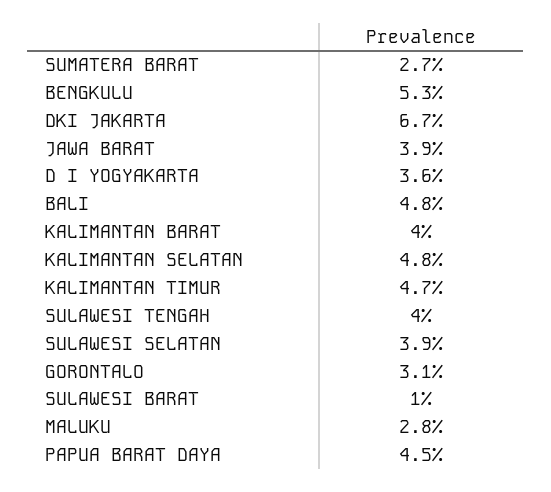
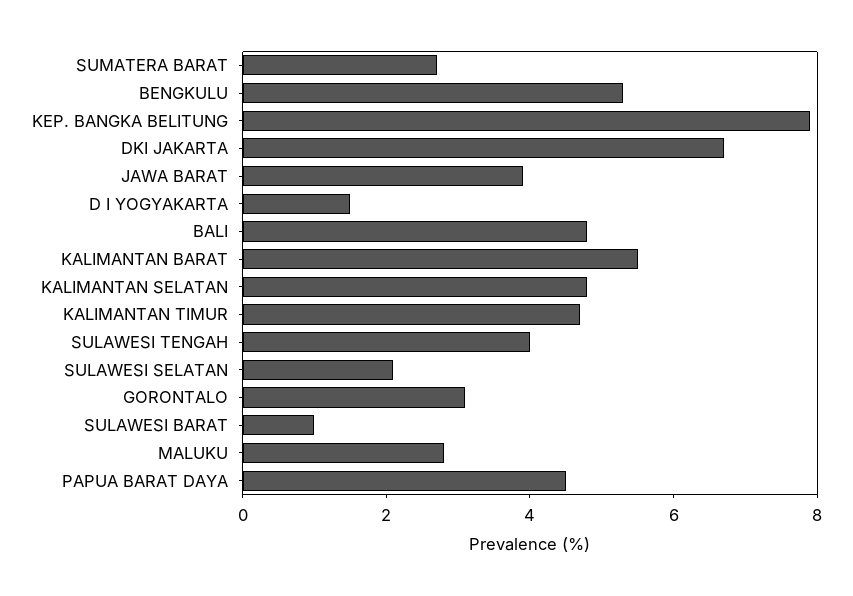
  {
    "SUMATERA BARAT": 2.7,
    "BENGKULU": 5.3,
    "DKI JAKARTA": 6.7,
    "JAWA BARAT": 3.9,
-   "D I YOGYAKARTA": 3.6,
+   "D I YOGYAKARTA": 1.5,
    "BALI": 4.8,
-   "KALIMANTAN BARAT": 4,
+   "KALIMANTAN BARAT": 5.5,
    "KALIMANTAN SELATAN": 4.8,
    "KALIMANTAN TIMUR": 4.7,
    "SULAWESI TENGAH": 4,
-   "SULAWESI SELATAN": 3.9,
+   "SULAWESI SELATAN": 2,
    "GORONTALO": 3.1,
    "SULAWESI BARAT": 1,
    "MALUKU": 2.8,
-   "PAPUA BARAT DAYA": 4.5
+   "PAPUA BARAT DAYA": 4.5,
+   "KEP. BANGKA BELITUNG": 8
  }

